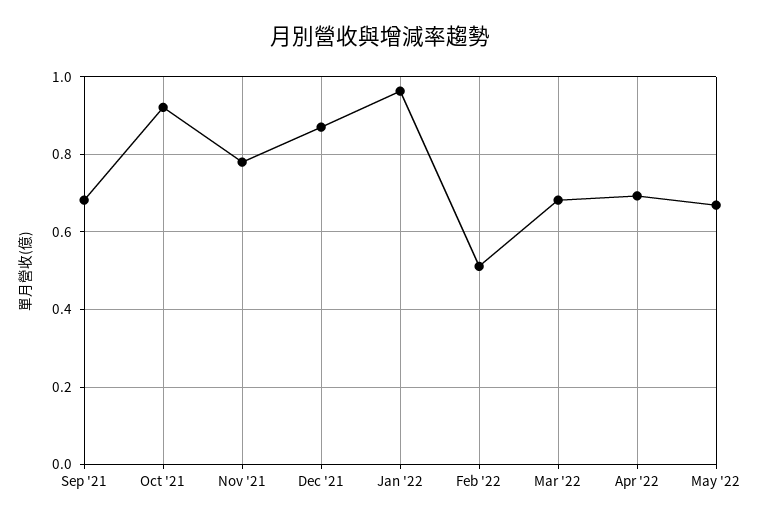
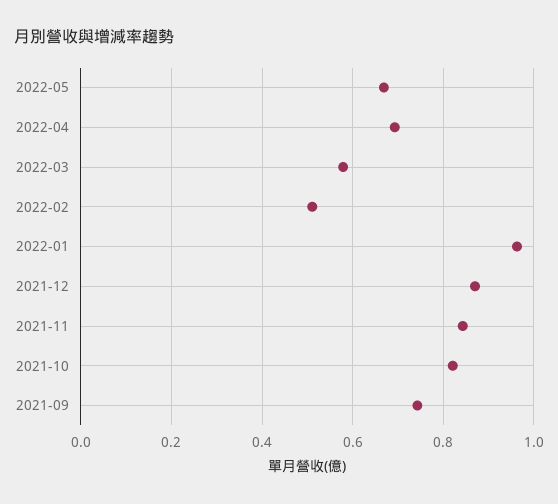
  {
-   "Sep '21": 0.68,
+   "Sep '21": 0.74,
-   "Oct '21": 0.92,
+   "Oct '21": 0.82,
-   "Nov '21": 0.78,
+   "Nov '21": 0.84,
    "Dec '21": 0.88,
    "Jan '22": 0.96,
    "Feb '22": 0.52,
-   "Mar '22": 0.68,
+   "Mar '22": 0.58,
    "Apr '22": 0.7,
    "May '22": 0.66
  }

